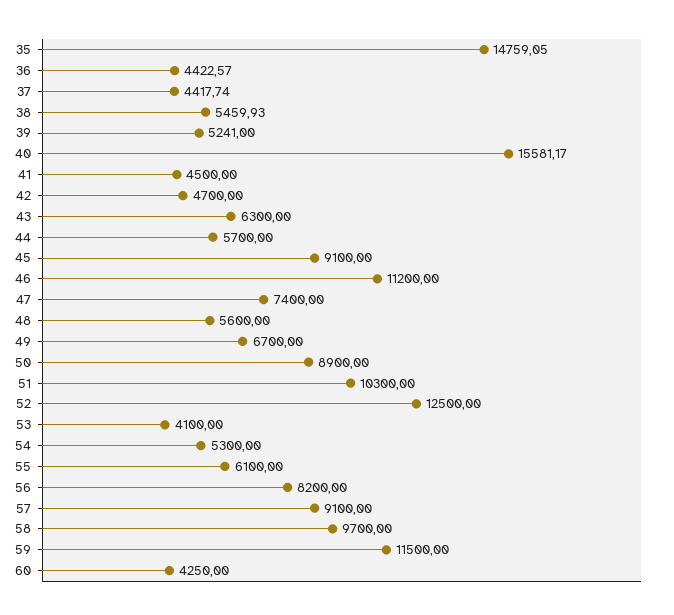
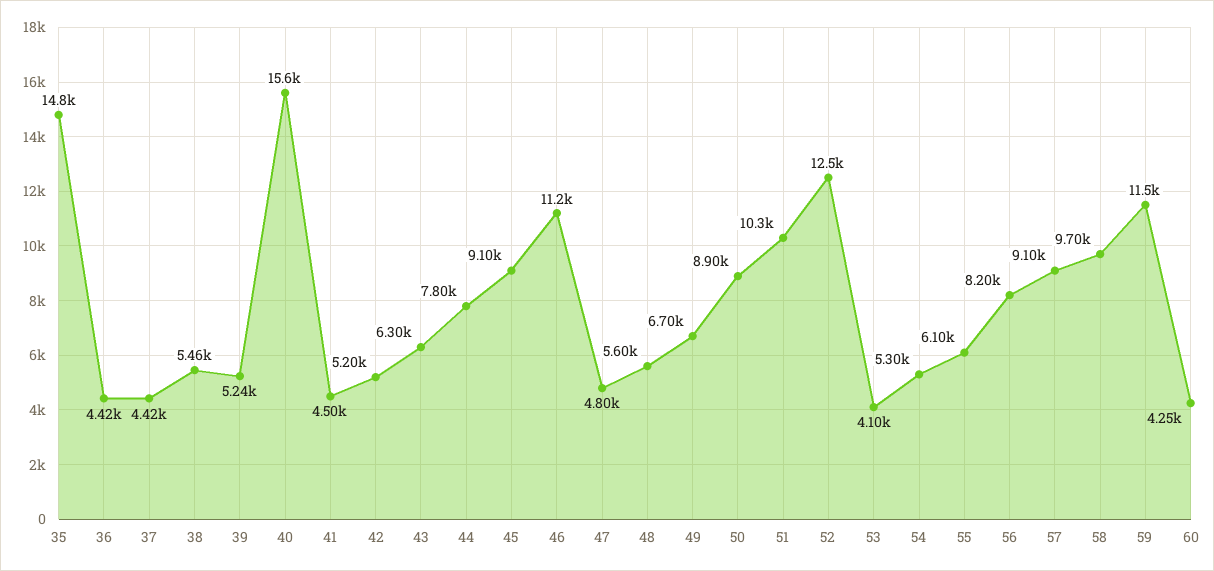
  {
    "35": 14759.05,
    "36": 4422.57,
    "37": 4417.74,
    "38": 5459.93,
    "39": 5241,
    "40": 15581.17,
    "41": 4500,
-   "42": 4700,
+   "42": 5200,
    "43": 6300,
-   "44": 5700,
+   "44": 7800,
    "45": 9100,
    "46": 11200,
-   "47": 7400,
+   "47": 4800,
    "48": 5600,
    "49": 6700,
    "50": 8900,
    "51": 10300,
    "52": 12500,
    "53": 4100,
    "54": 5300,
    "55": 6100,
    "56": 8200,
    "57": 9100,
    "58": 9700,
    "59": 11500,
    "60": 4250
  }

